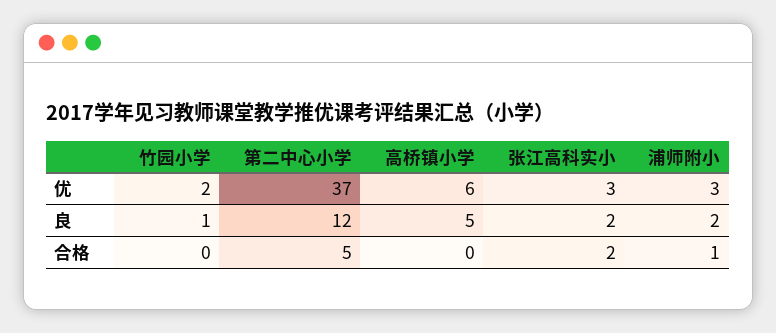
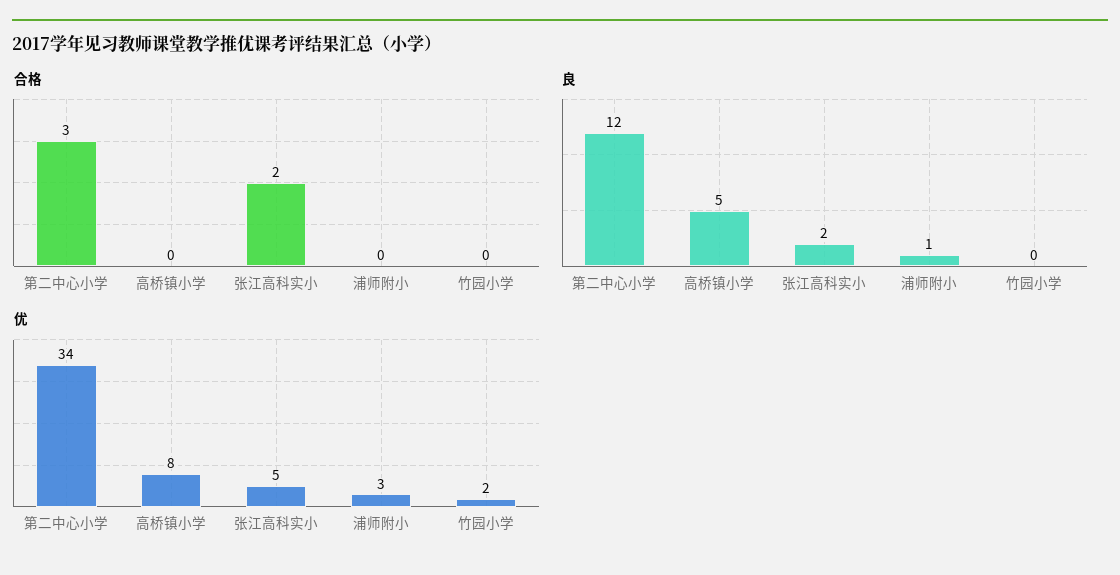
  {
    "优": {
      "竹园小学": 2,
-     "第二中心小学": 37,
+     "第二中心小学": 34,
-     "高桥镇小学": 6,
+     "高桥镇小学": 8,
-     "张江高科实小": 3,
+     "张江高科实小": 5,
      "浦师附小": 3
    },
    "良": {
-     "竹园小学": 1,
+     "竹园小学": 0,
      "第二中心小学": 12,
      "高桥镇小学": 5,
      "张江高科实小": 2,
-     "浦师附小": 2
+     "浦师附小": 1
    },
    "合格": {
      "竹园小学": 0,
-     "第二中心小学": 5,
+     "第二中心小学": 3,
      "高桥镇小学": 0,
      "张江高科实小": 2,
-     "浦师附小": 1
+     "浦师附小": 0
    }
  }

